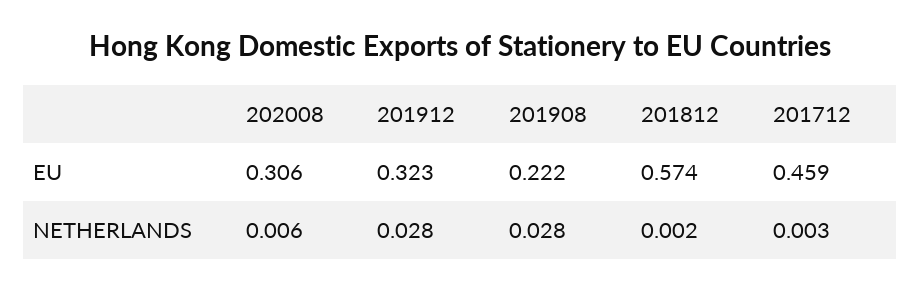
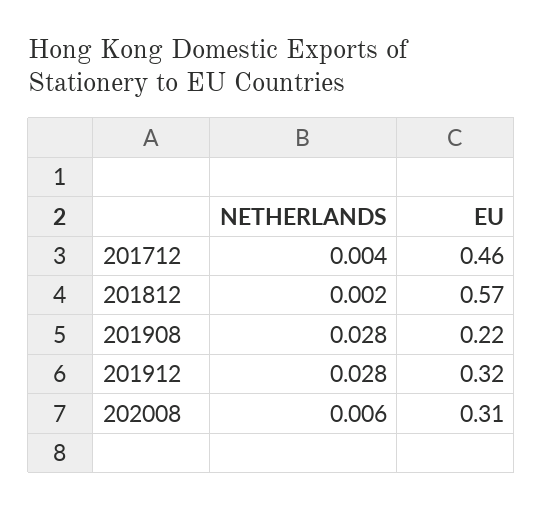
  {
    "202008": {
      "EU": 0.306,
      "NETHERLANDS": 0.006
    },
    "201912": {
      "EU": 0.323,
      "NETHERLANDS": 0.028
    },
    "201908": {
      "EU": 0.222,
      "NETHERLANDS": 0.028
    },
    "201812": {
      "EU": 0.574,
      "NETHERLANDS": 0.002
    },
    "201712": {
      "EU": 0.459,
-     "NETHERLANDS": 0.003
+     "NETHERLANDS": 0.004
    }
  }

